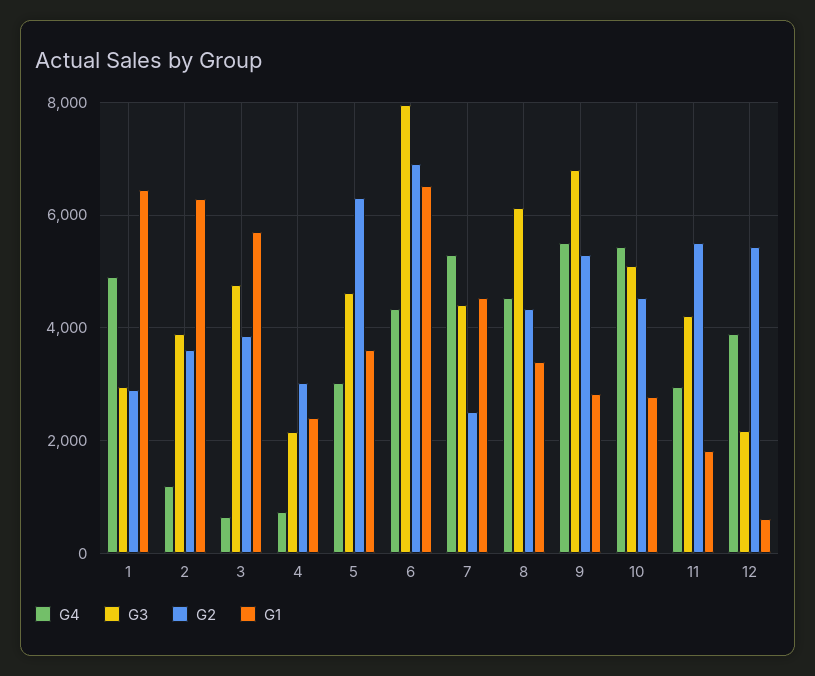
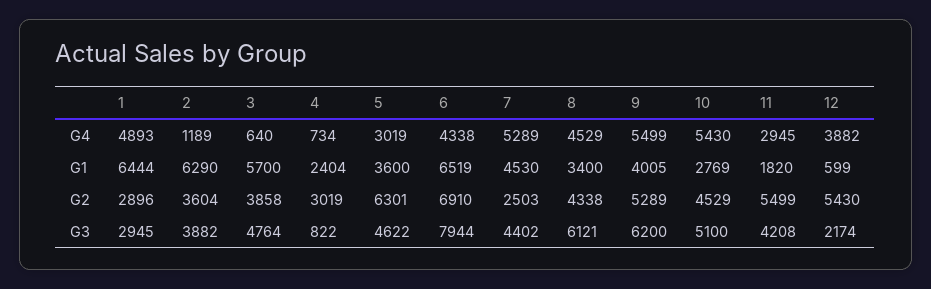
  {
    "G4": {
      "1": 4893,
      "2": 1189,
      "3": 640,
      "4": 734,
      "5": 3019,
      "6": 4338,
      "7": 5289,
      "8": 4529,
      "9": 5499,
      "10": 5430,
      "11": 2945,
      "12": 3882
    },
    "G3": {
      "1": 2945,
      "2": 3882,
      "3": 4764,
-     "4": 2200,
+     "4": 822,
      "5": 4622,
      "6": 7944,
      "7": 4402,
      "8": 6121,
-     "9": 6800,
+     "9": 6200,
      "10": 5100,
      "11": 4208,
      "12": 2174
    },
    "G2": {
      "1": 2896,
      "2": 3604,
      "3": 3858,
      "4": 3019,
      "5": 6301,
      "6": 6910,
      "7": 2503,
      "8": 4338,
      "9": 5289,
      "10": 4529,
      "11": 5499,
      "12": 5430
    },
    "G1": {
      "1": 6444,
      "2": 6290,
      "3": 5700,
      "4": 2404,
      "5": 3600,
      "6": 6519,
      "7": 4530,
      "8": 3400,
-     "9": 2800,
+     "9": 4005,
      "10": 2769,
      "11": 1820,
      "12": 599
    }
  }

